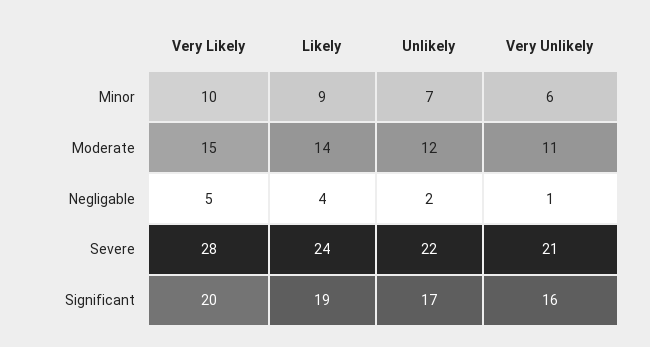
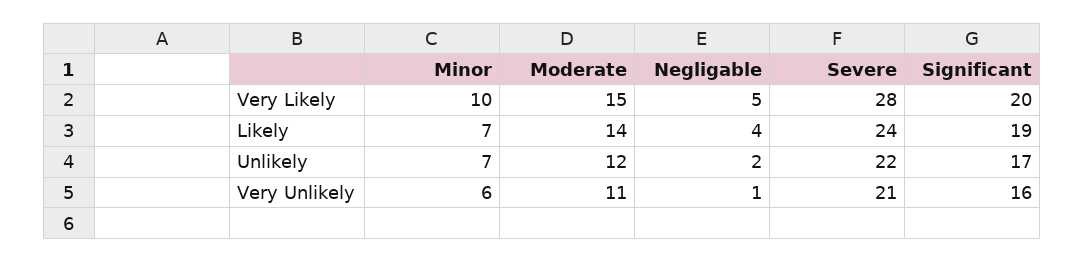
  {
    "Very Likely": {
      "Minor": 10,
      "Moderate": 15,
      "Negligable": 5,
      "Severe": 28,
      "Significant": 20
    },
    "Likely": {
-     "Minor": 9,
+     "Minor": 7,
      "Moderate": 14,
      "Negligable": 4,
      "Severe": 24,
      "Significant": 19
    },
    "Unlikely": {
      "Minor": 7,
      "Moderate": 12,
      "Negligable": 2,
      "Severe": 22,
      "Significant": 17
    },
    "Very Unlikely": {
      "Minor": 6,
      "Moderate": 11,
      "Negligable": 1,
      "Severe": 21,
      "Significant": 16
    }
  }

